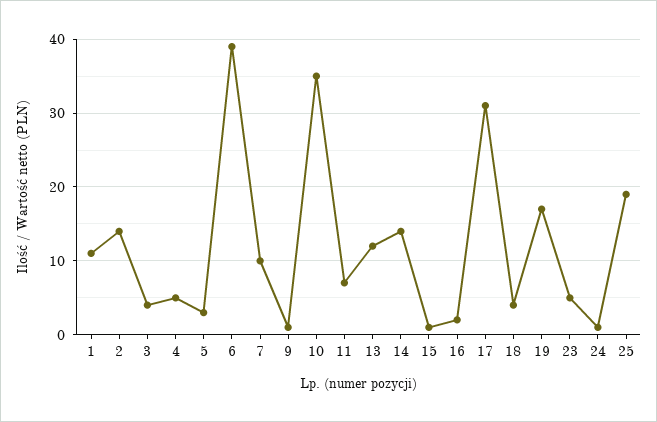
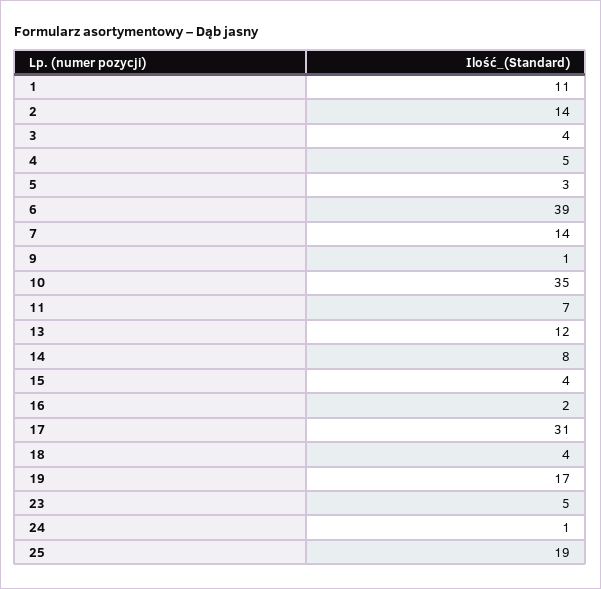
  {
    "1": 11,
    "2": 14,
    "3": 4,
    "4": 5,
    "5": 3,
    "6": 39,
-   "7": 10,
+   "7": 14,
    "9": 1,
    "10": 35,
    "11": 7,
    "13": 12,
-   "14": 14,
+   "14": 8,
-   "15": 1,
+   "15": 4,
    "16": 2,
    "17": 31,
    "18": 4,
    "19": 17,
    "23": 5,
    "24": 1,
    "25": 19
  }

